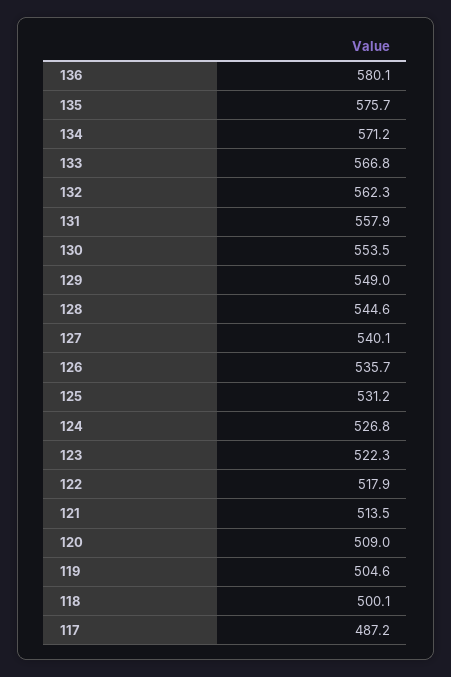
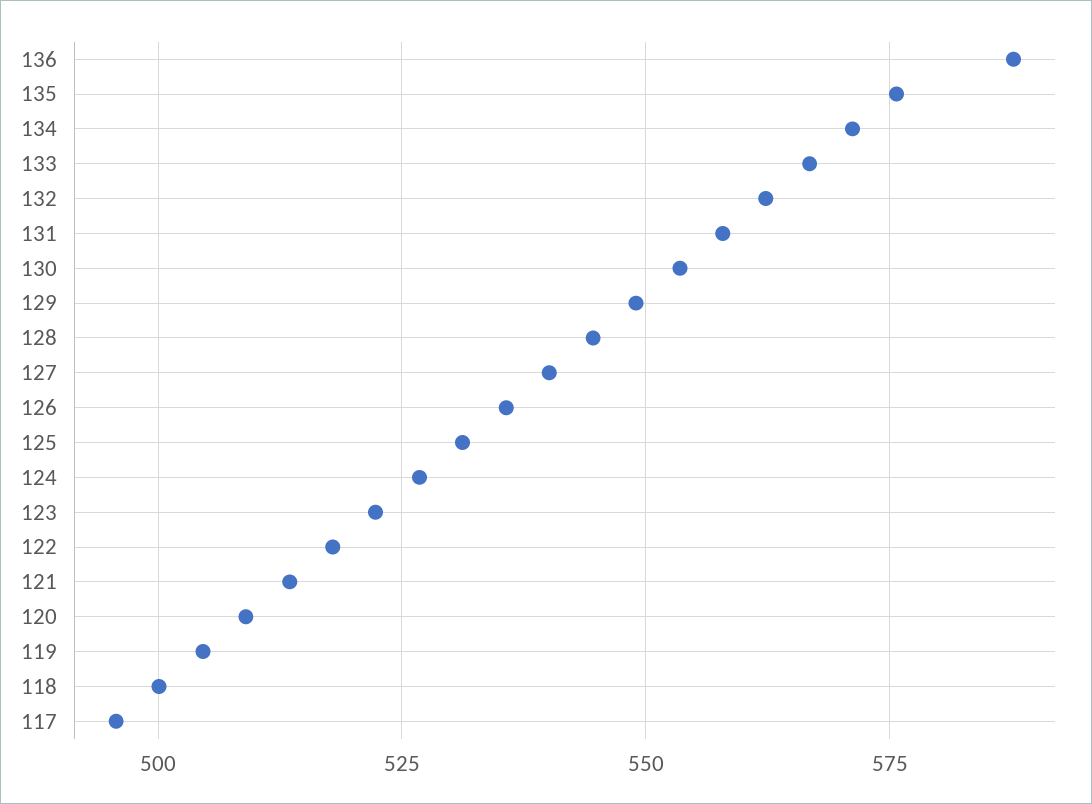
  {
-   "136": 580.1,
+   "136": 587.5,
    "135": 575.7,
    "134": 571.2,
    "133": 566.8,
    "132": 562.3,
    "131": 557.9,
    "130": 553.5,
    "129": 549,
    "128": 544.6,
    "127": 540.1,
    "126": 535.7,
    "125": 531.2,
    "124": 526.8,
    "123": 522.3,
    "122": 517.9,
    "121": 513.5,
    "120": 509,
    "119": 504.6,
    "118": 500.1,
-   "117": 487.2
+   "117": 495
  }

